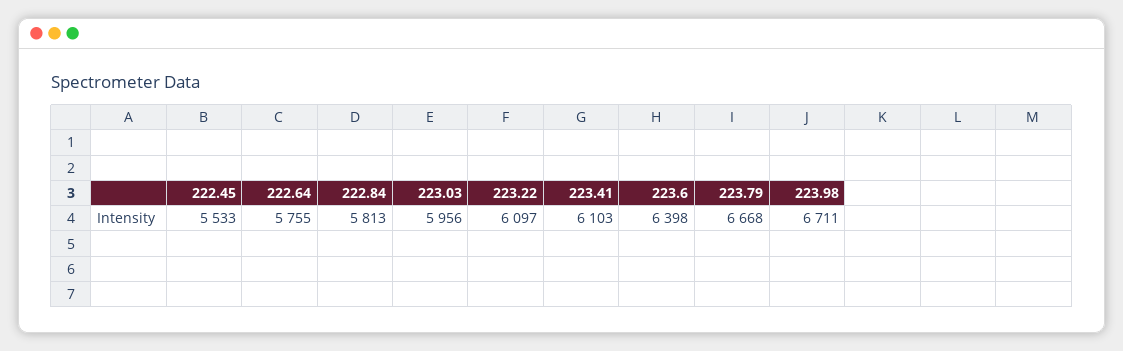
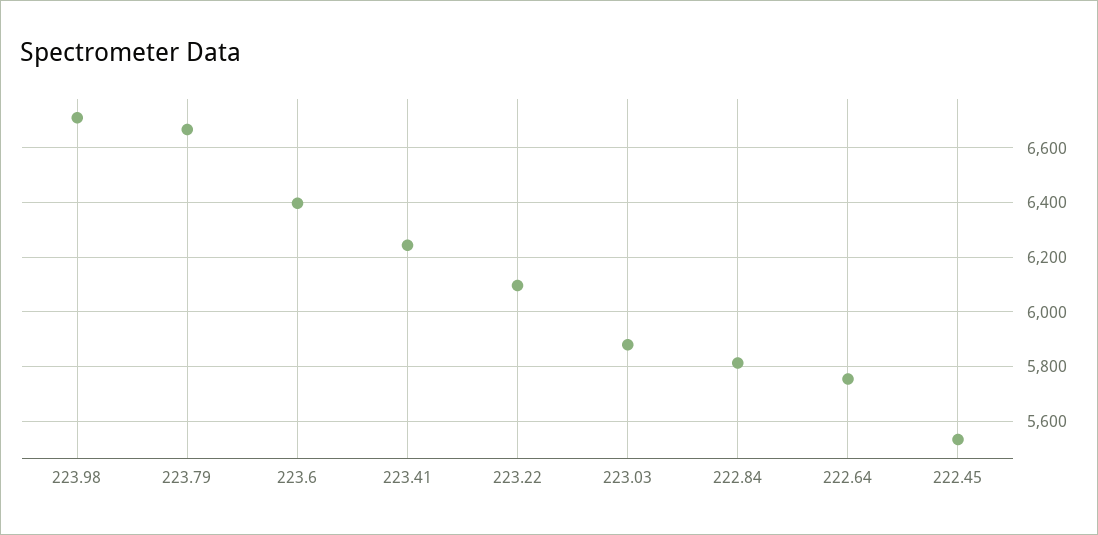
  {
    "222.45": 5533,
    "222.64": 5755,
    "222.84": 5813,
-   "223.03": 5956,
+   "223.03": 5875,
    "223.22": 6097,
-   "223.41": 6103,
+   "223.41": 6250,
    "223.6": 6398,
    "223.79": 6668,
    "223.98": 6711
  }

